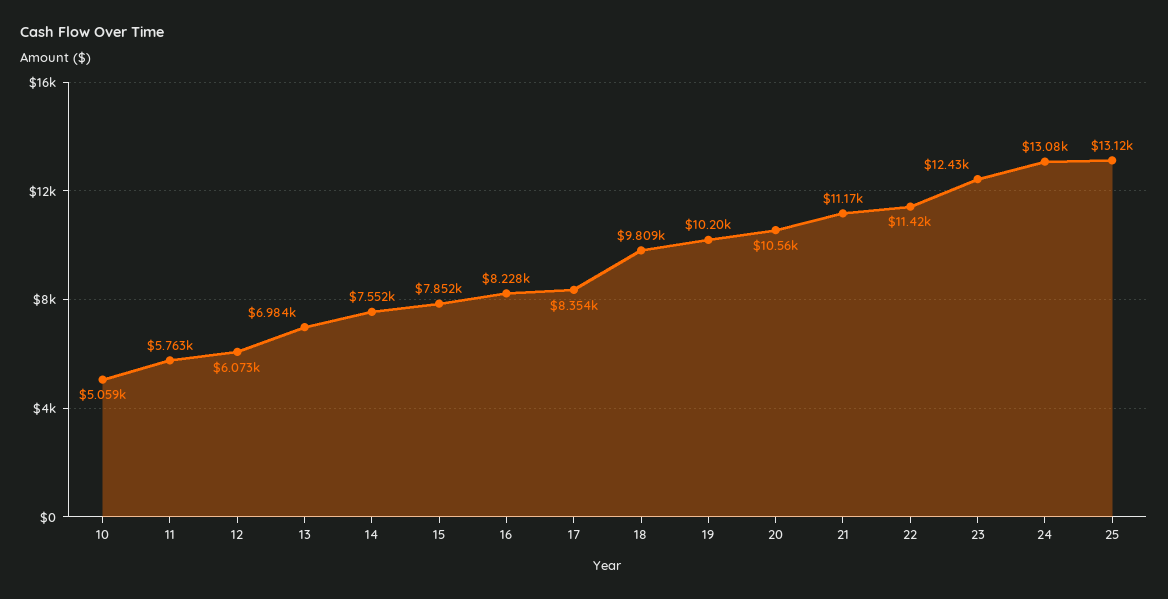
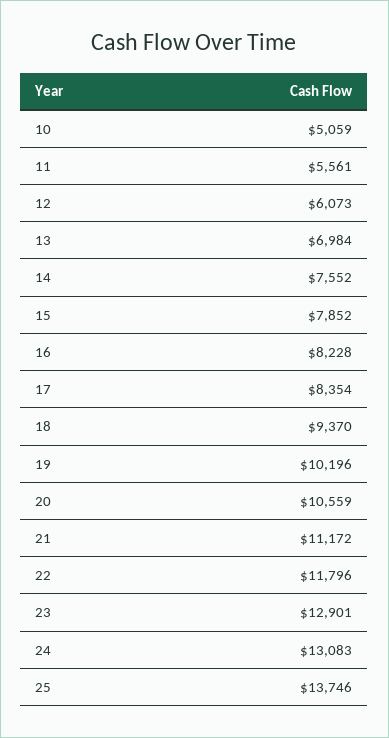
  {
    "10": 5059,
-   "11": 5763,
+   "11": 5561,
    "12": 6073,
    "13": 6984,
    "14": 7552,
    "15": 7852,
    "16": 8228,
    "17": 8354,
-   "18": 9809,
+   "18": 9370,
    "19": 10196,
    "20": 10559,
    "21": 11172,
-   "22": 11420,
+   "22": 11796,
-   "23": 12430,
+   "23": 12901,
    "24": 13083,
-   "25": 13120
+   "25": 13746
  }

